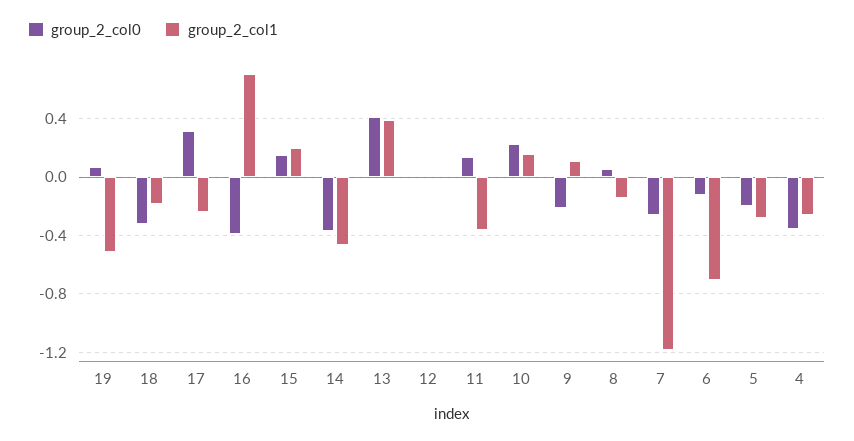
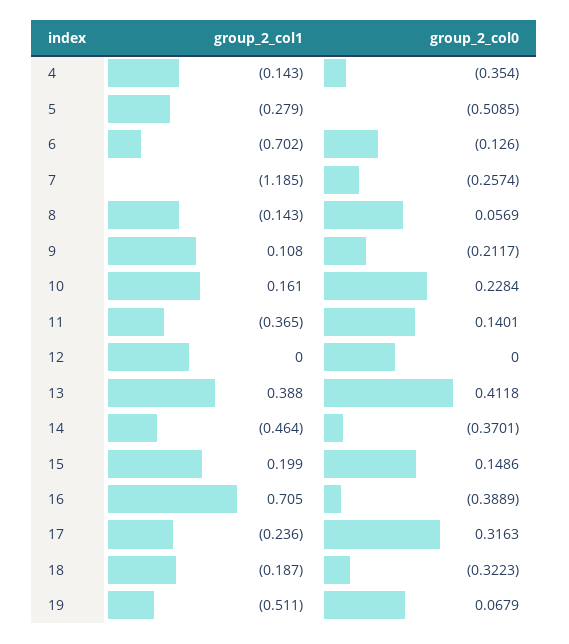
  {
    "group_2_col0": {
      "19": 0.0679,
      "18": -0.3223,
      "17": 0.3163,
      "16": -0.3889,
      "15": 0.1486,
      "14": -0.3701,
      "13": 0.4118,
      "12": 0,
      "11": 0.1401,
      "10": 0.2284,
      "9": -0.2117,
      "8": 0.0569,
      "7": -0.2574,
      "6": -0.126,
-     "5": -0.2,
+     "5": -0.5085,
      "4": -0.354
    },
    "group_2_col1": {
      "19": -0.511,
      "18": -0.187,
      "17": -0.236,
      "16": 0.705,
      "15": 0.199,
      "14": -0.464,
      "13": 0.388,
      "12": 0,
      "11": -0.365,
      "10": 0.161,
      "9": 0.108,
      "8": -0.143,
      "7": -1.185,
      "6": -0.702,
      "5": -0.279,
-     "4": -0.25
+     "4": -0.143
    }
  }

